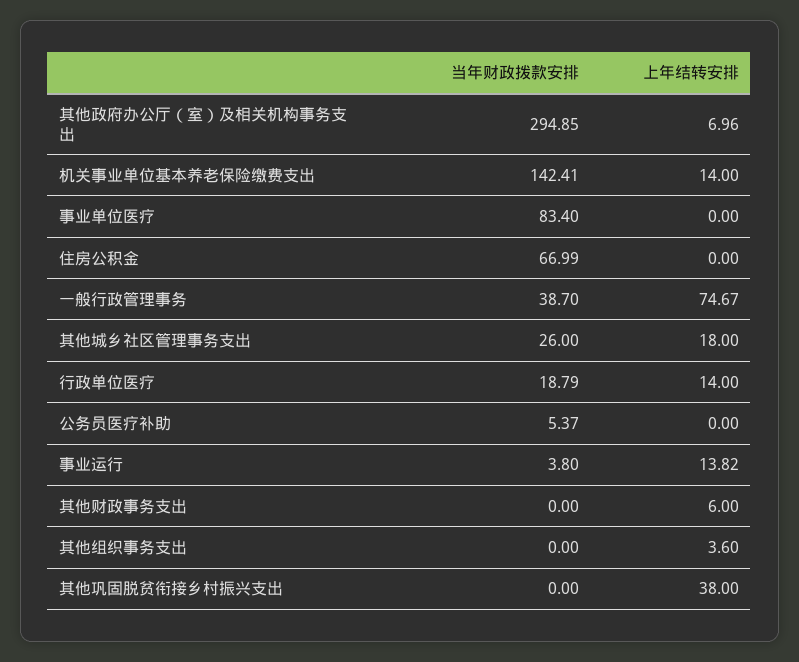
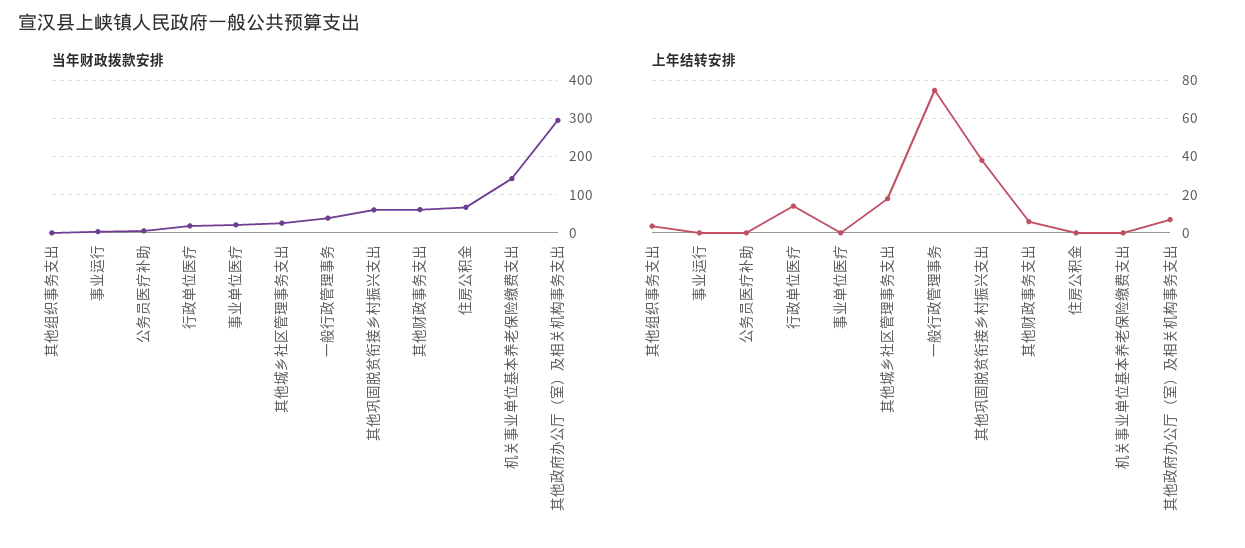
  {
    "当年财政拨款安排": {
      "其他政府办公厅（室）及相关机构事务支出": 294.85,
      "机关事业单位基本养老保险缴费支出": 142.41,
-     "事业单位医疗": 83.4,
+     "事业单位医疗": 20,
      "住房公积金": 66.99,
      "一般行政管理事务": 38.7,
      "其他城乡社区管理事务支出": 26,
      "行政单位医疗": 18.79,
      "公务员医疗补助": 5.37,
      "事业运行": 3.8,
-     "其他财政事务支出": 0,
+     "其他财政事务支出": 60,
      "其他组织事务支出": 0,
-     "其他巩固脱贫衔接乡村振兴支出": 0
+     "其他巩固脱贫衔接乡村振兴支出": 60
    },
    "上年结转安排": {
      "其他政府办公厅（室）及相关机构事务支出": 6.96,
-     "机关事业单位基本养老保险缴费支出": 14,
+     "机关事业单位基本养老保险缴费支出": 0,
      "事业单位医疗": 0,
      "住房公积金": 0,
      "一般行政管理事务": 74.67,
      "其他城乡社区管理事务支出": 18,
      "行政单位医疗": 14,
      "公务员医疗补助": 0,
-     "事业运行": 13.82,
+     "事业运行": 0,
      "其他财政事务支出": 6,
      "其他组织事务支出": 3.6,
      "其他巩固脱贫衔接乡村振兴支出": 38
    }
  }

